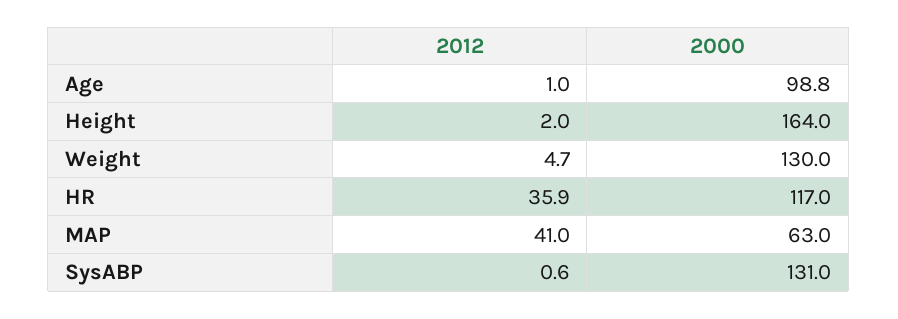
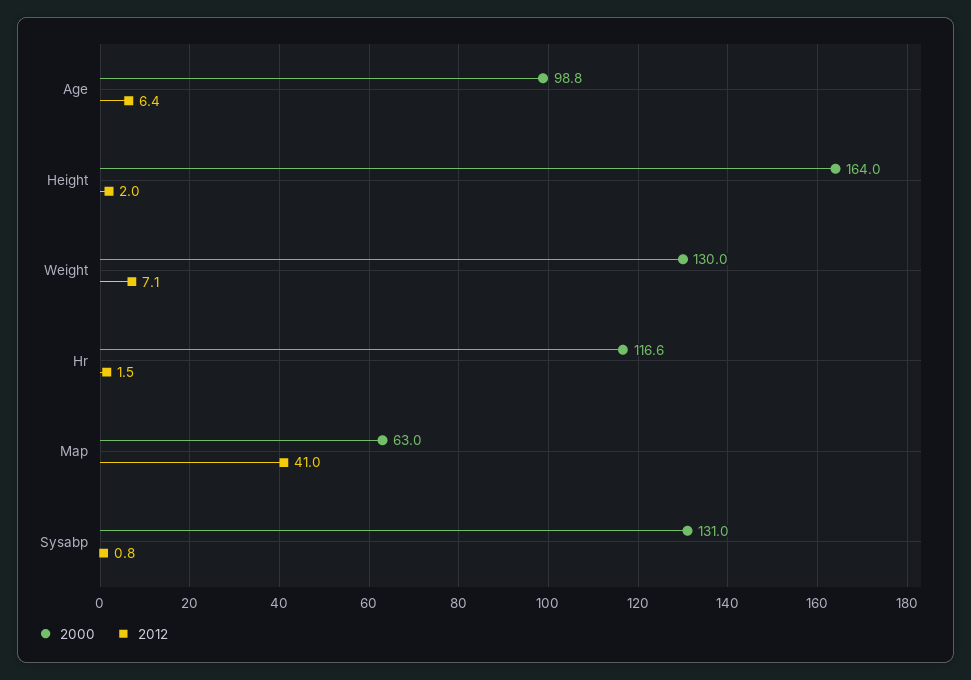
  {
    "2012": {
-     "Age": 1,
+     "Age": 6.4,
      "Height": 2,
-     "Weight": 4.7,
+     "Weight": 7.1,
-     "HR": 35.9,
+     "HR": 1.5,
      "MAP": 41,
-     "SysABP": 0.6
+     "SysABP": 0.8
    },
    "2000": {
      "Age": 98.8,
      "Height": 164,
      "Weight": 130,
-     "HR": 117,
+     "HR": 116.6,
      "MAP": 63,
      "SysABP": 131
    }
  }

